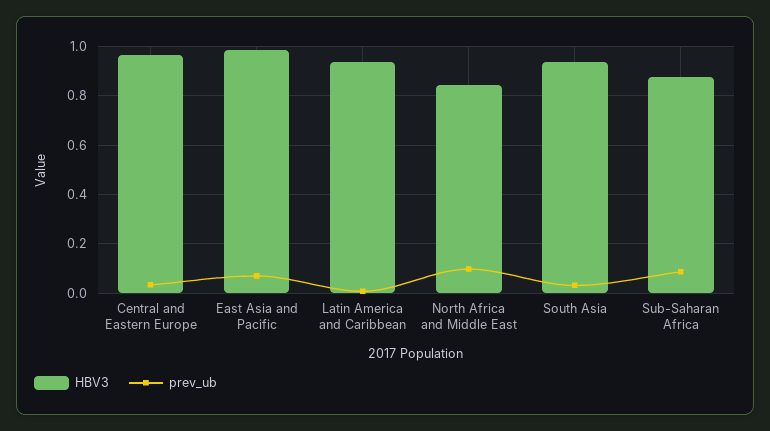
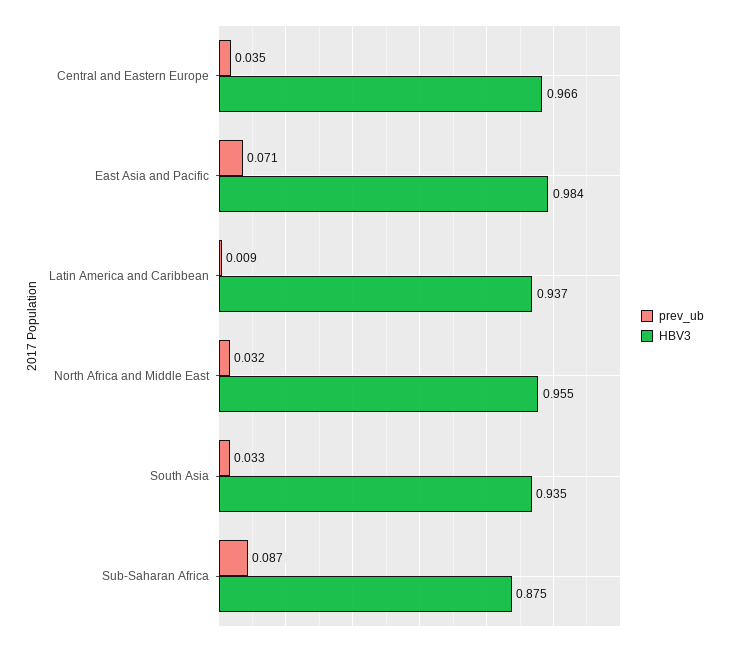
  {
    "HBV3": {
      "Central and Eastern Europe": 0.966,
      "East Asia and Pacific": 0.984,
      "Latin America and Caribbean": 0.937,
-     "North Africa and Middle East": 0.85,
+     "North Africa and Middle East": 0.955,
      "South Asia": 0.935,
      "Sub-Saharan Africa": 0.875
    },
    "prev_ub": {
      "Central and Eastern Europe": 0.035,
      "East Asia and Pacific": 0.071,
      "Latin America and Caribbean": 0.009,
-     "North Africa and Middle East": 0.1,
+     "North Africa and Middle East": 0.032,
      "South Asia": 0.033,
      "Sub-Saharan Africa": 0.087
    }
  }

